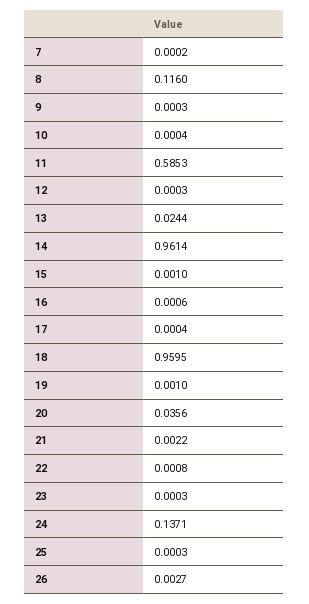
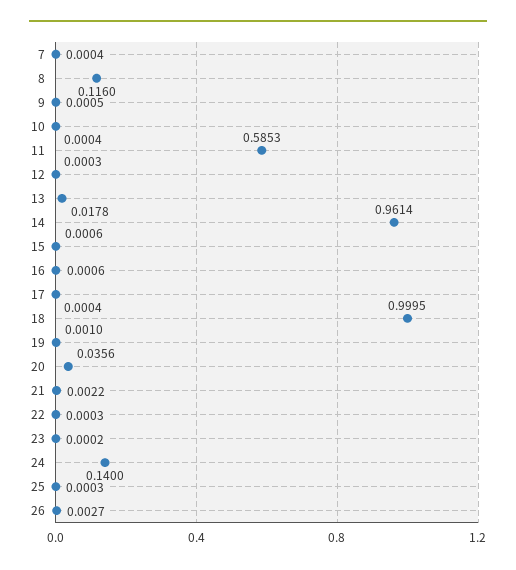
  {
-   "7": 0.0002,
+   "7": 0.0004,
    "8": 0.116,
-   "9": 0.0003,
+   "9": 0.0005,
    "10": 0.0004,
    "11": 0.5853,
    "12": 0.0003,
-   "13": 0.0244,
+   "13": 0.0178,
    "14": 0.9614,
-   "15": 0.001,
+   "15": 0.0006,
    "16": 0.0006,
    "17": 0.0004,
-   "18": 0.9595,
+   "18": 0.9995,
    "19": 0.001,
    "20": 0.0356,
    "21": 0.0022,
-   "22": 0.0008,
+   "22": 0.0003,
-   "23": 0.0003,
+   "23": 0.0002,
-   "24": 0.1371,
+   "24": 0.14,
    "25": 0.0003,
    "26": 0.0027
  }

